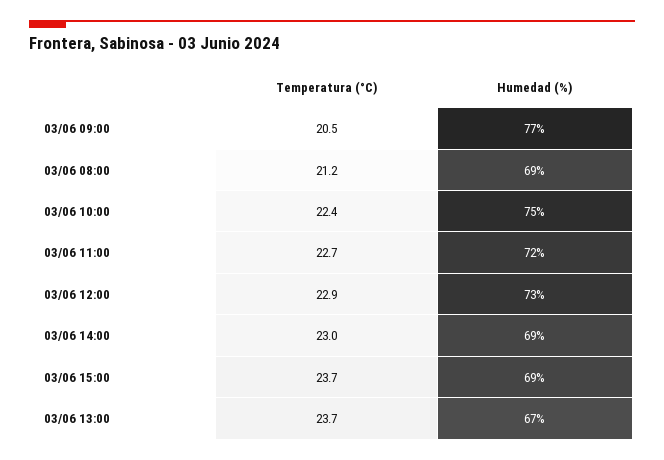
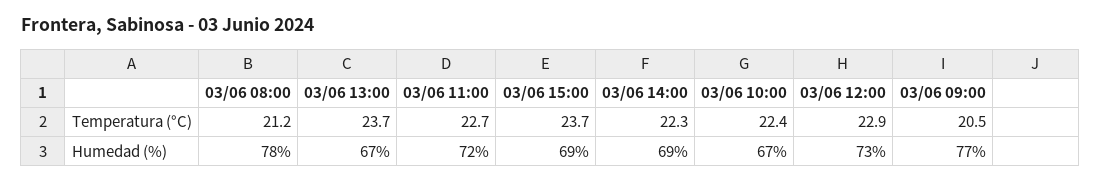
  {
    "Temperatura (°C)": {
      "03/06 09:00": 20.5,
      "03/06 08:00": 21.2,
      "03/06 10:00": 22.4,
      "03/06 11:00": 22.7,
      "03/06 12:00": 22.9,
-     "03/06 14:00": 23,
+     "03/06 14:00": 22.3,
      "03/06 15:00": 23.7,
      "03/06 13:00": 23.7
    },
    "Humedad (%)": {
      "03/06 09:00": 77,
-     "03/06 08:00": 69,
+     "03/06 08:00": 78,
-     "03/06 10:00": 75,
+     "03/06 10:00": 67,
      "03/06 11:00": 72,
      "03/06 12:00": 73,
      "03/06 14:00": 69,
      "03/06 15:00": 69,
      "03/06 13:00": 67
    }
  }

